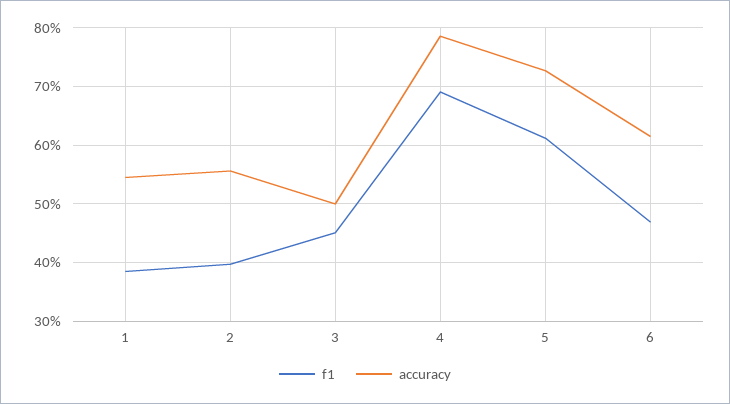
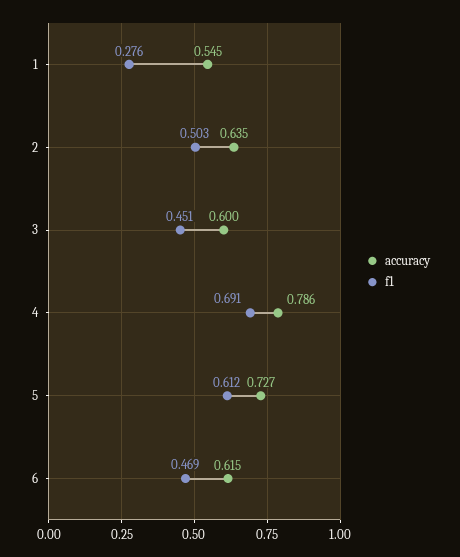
  {
    "f1": {
-     "1": 0.38,
+     "1": 0.276,
-     "2": 0.4,
+     "2": 0.503,
      "3": 0.451,
      "4": 0.691,
      "5": 0.612,
      "6": 0.469
    },
    "accuracy": {
      "1": 0.545,
-     "2": 0.56,
+     "2": 0.635,
-     "3": 0.5,
+     "3": 0.6,
      "4": 0.786,
      "5": 0.727,
      "6": 0.615
    }
  }

